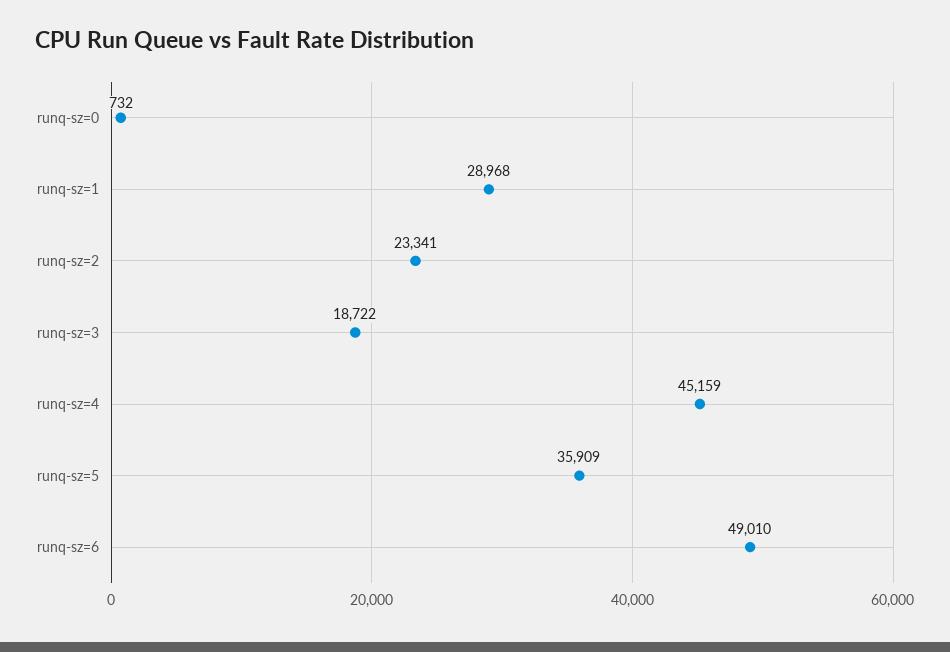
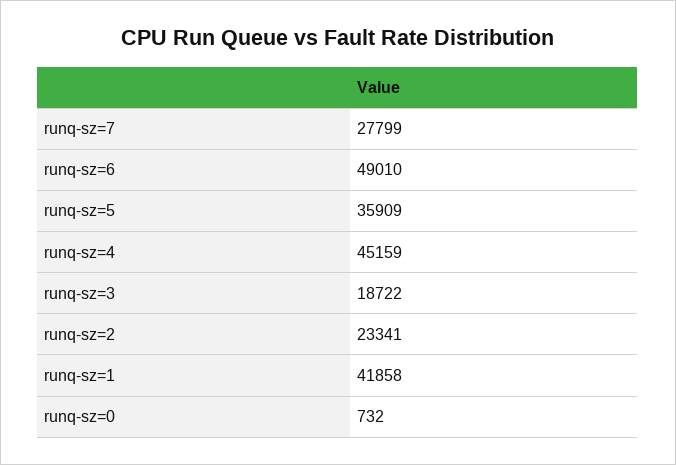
  {
    "runq-sz=0": 732,
-   "runq-sz=1": 28968,
+   "runq-sz=1": 41858,
    "runq-sz=2": 23341,
    "runq-sz=3": 18722,
    "runq-sz=4": 45159,
    "runq-sz=5": 35909,
-   "runq-sz=6": 49010
+   "runq-sz=6": 49010,
+   "runq-sz=7": 27799
  }

